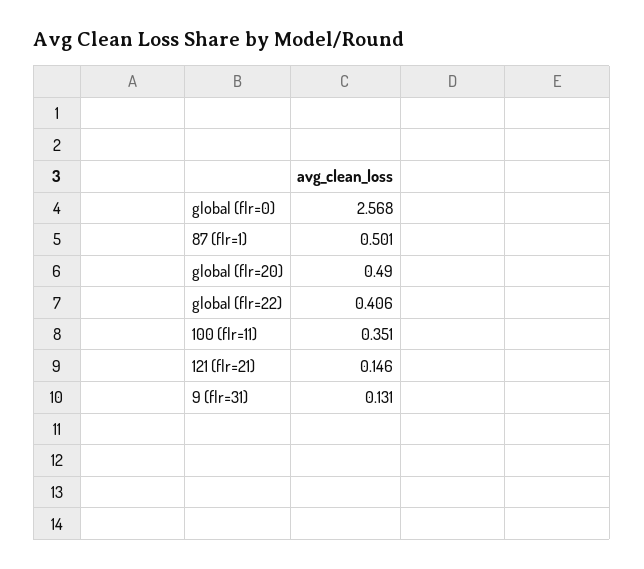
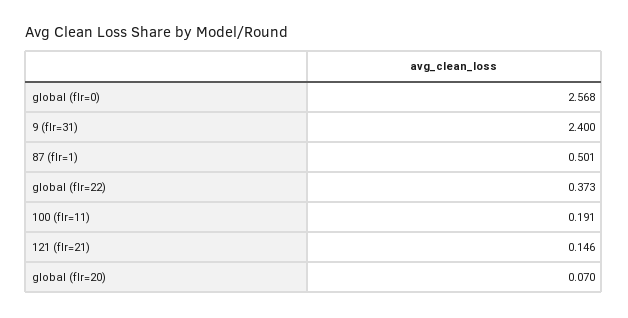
  {
    "global (flr=0)": 2.568,
    "87 (flr=1)": 0.501,
-   "global (flr=20)": 0.49,
+   "global (flr=20)": 0.07,
-   "global (flr=22)": 0.406,
+   "global (flr=22)": 0.373,
-   "100 (flr=11)": 0.351,
+   "100 (flr=11)": 0.191,
    "121 (flr=21)": 0.146,
-   "9 (flr=31)": 0.131
+   "9 (flr=31)": 2.4
  }

